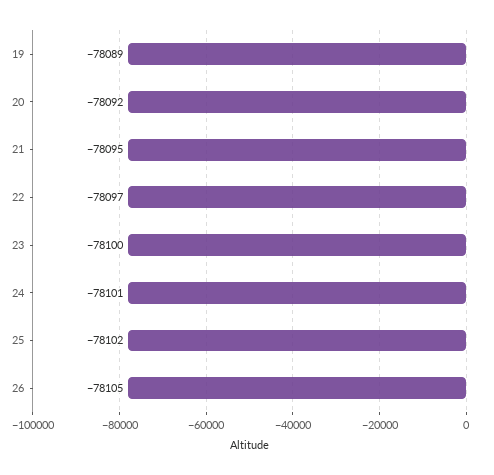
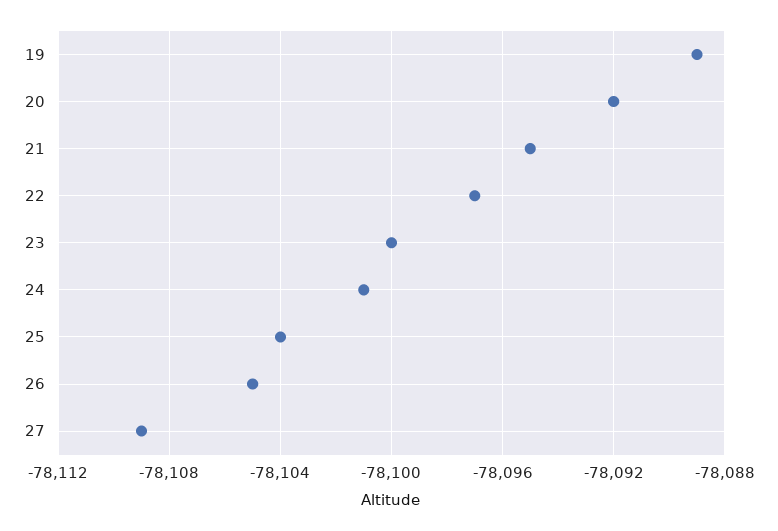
  {
    "19": -78089,
    "20": -78092,
    "21": -78095,
    "22": -78097,
    "23": -78100,
    "24": -78101,
-   "25": -78102,
+   "25": -78104,
-   "26": -78105
+   "26": -78105,
+   "27": -78109
  }

